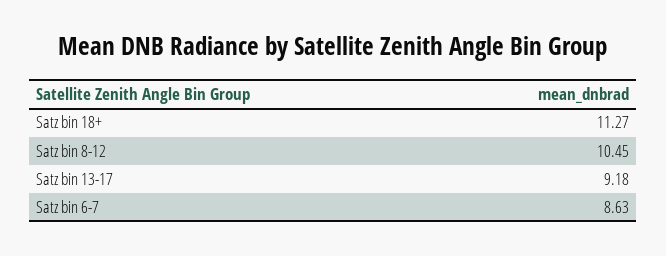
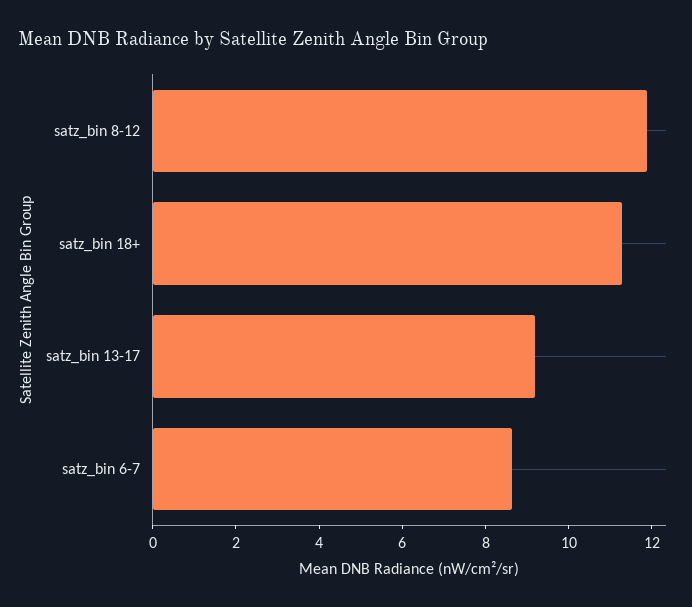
  {
    "Satz bin 18+": 11.27,
-   "Satz bin 8-12": 10.45,
+   "Satz bin 8-12": 12,
    "Satz bin 13-17": 9.18,
    "Satz bin 6-7": 8.63
  }

